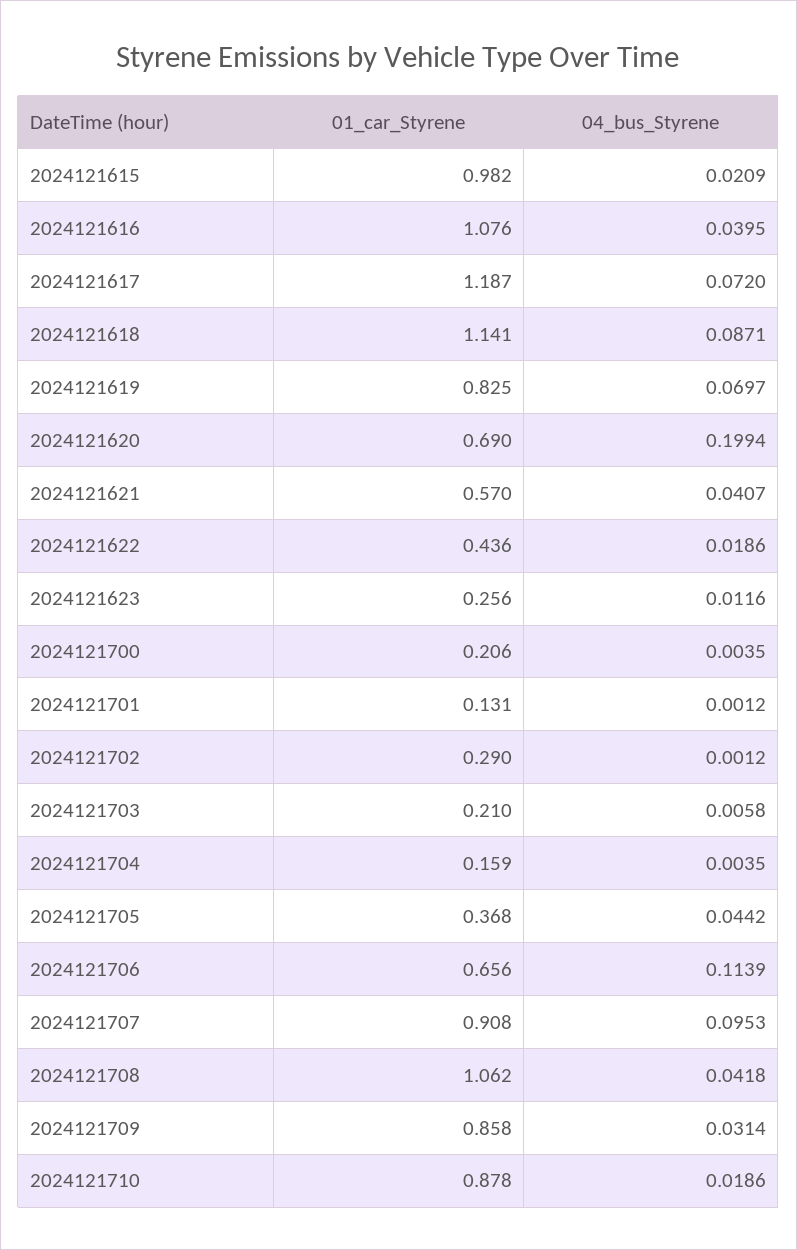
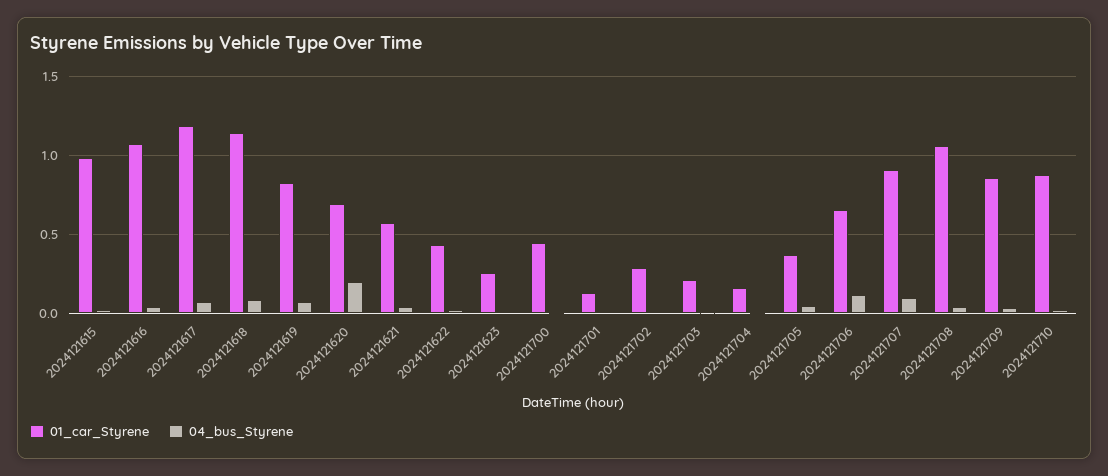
  {
    "01_car_Styrene": {
      "2024121615": 0.982,
      "2024121616": 1.076,
      "2024121617": 1.187,
      "2024121618": 1.141,
      "2024121619": 0.825,
      "2024121620": 0.69,
      "2024121621": 0.57,
      "2024121622": 0.436,
      "2024121623": 0.256,
-     "2024121700": 0.206,
+     "2024121700": 0.45,
      "2024121701": 0.131,
      "2024121702": 0.29,
      "2024121703": 0.21,
      "2024121704": 0.159,
      "2024121705": 0.368,
      "2024121706": 0.656,
      "2024121707": 0.908,
      "2024121708": 1.062,
      "2024121709": 0.858,
      "2024121710": 0.878
    },
    "04_bus_Styrene": {
      "2024121615": 0.0209,
      "2024121616": 0.0395,
      "2024121617": 0.072,
      "2024121618": 0.0871,
      "2024121619": 0.0697,
      "2024121620": 0.1994,
      "2024121621": 0.0407,
      "2024121622": 0.0186,
      "2024121623": 0.0116,
      "2024121700": 0.0035,
      "2024121701": 0.0012,
      "2024121702": 0.0012,
      "2024121703": 0.0058,
      "2024121704": 0.0035,
      "2024121705": 0.0442,
      "2024121706": 0.1139,
      "2024121707": 0.0953,
      "2024121708": 0.0418,
      "2024121709": 0.0314,
      "2024121710": 0.0186
    }
  }

